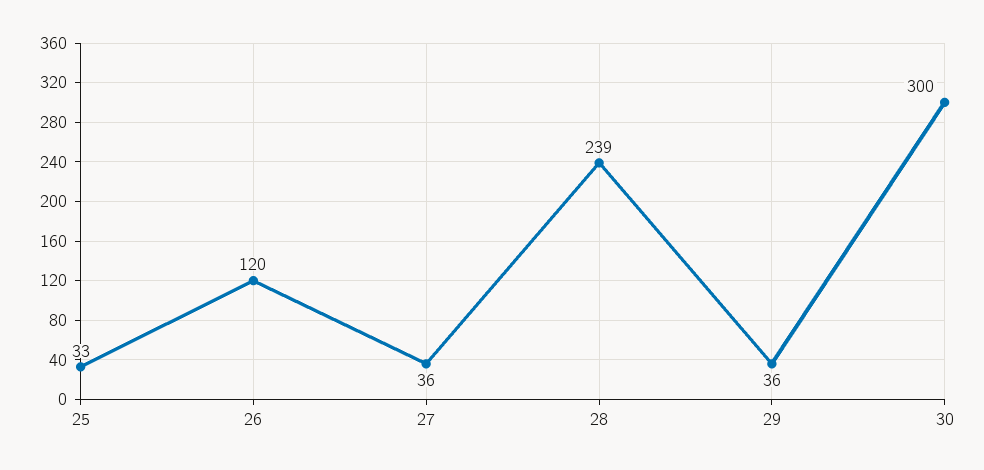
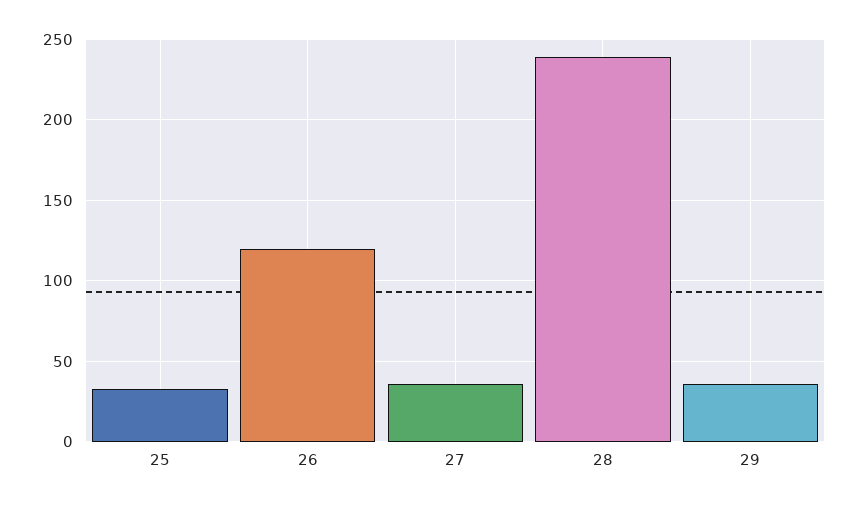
  {
    "25": 33,
    "26": 120,
    "27": 36,
    "28": 239,
-   "29": 36,
+   "29": 36
-   "30": 300
  }

